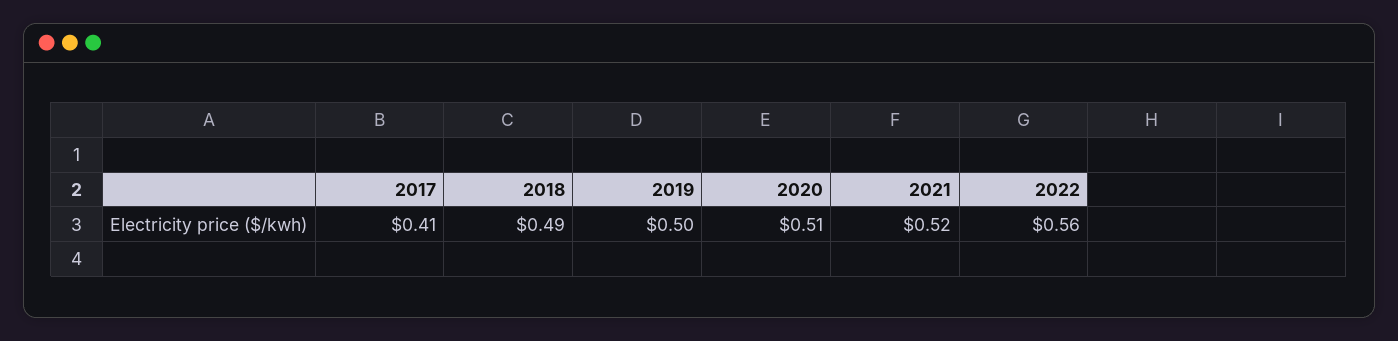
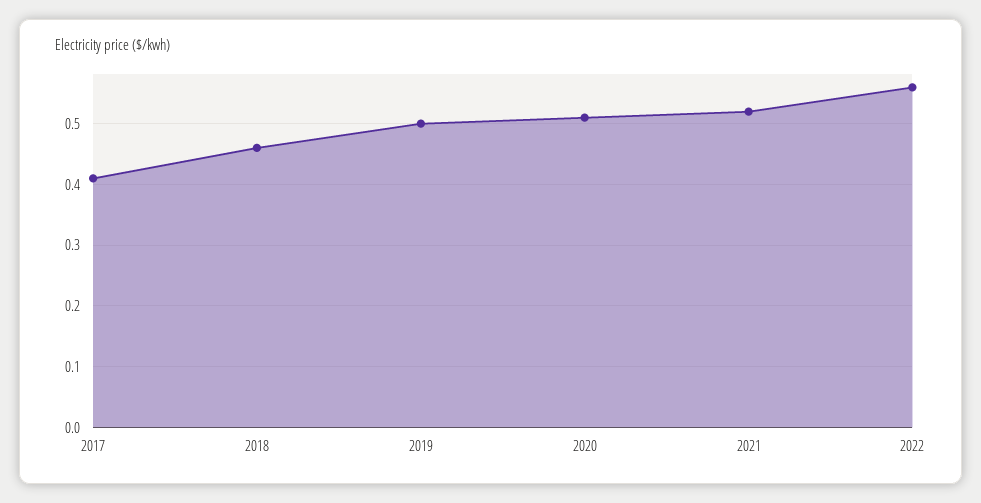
  {
    "2017": 0.41,
-   "2018": 0.49,
+   "2018": 0.46,
    "2019": 0.5,
    "2020": 0.51,
    "2021": 0.52,
    "2022": 0.56
  }

